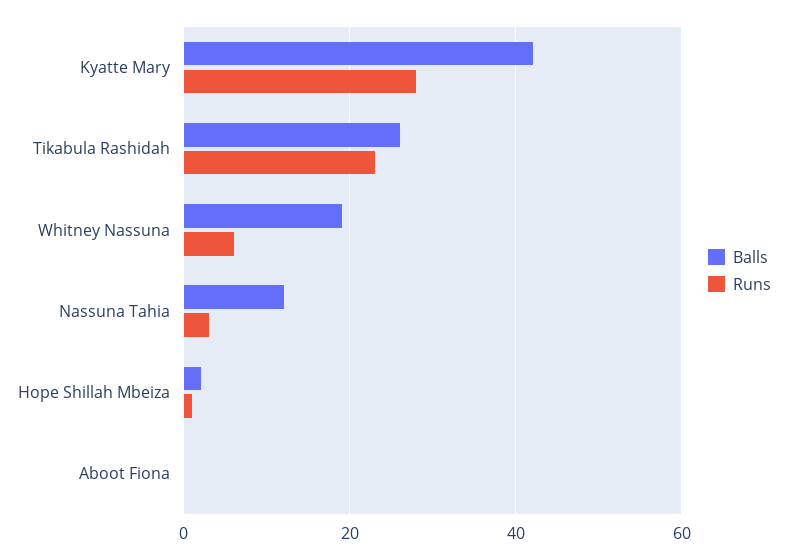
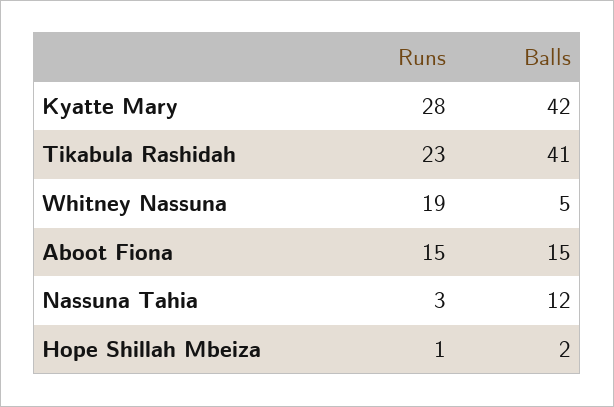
  {
    "Balls": {
      "Kyatte Mary": 42,
-     "Tikabula Rashidah": 25,
+     "Tikabula Rashidah": 41,
-     "Whitney Nassuna": 20,
+     "Whitney Nassuna": 5,
      "Nassuna Tahia": 12,
      "Hope Shillah Mbeiza": 2,
-     "Aboot Fiona": 0
+     "Aboot Fiona": 15
    },
    "Runs": {
      "Kyatte Mary": 28,
      "Tikabula Rashidah": 23,
-     "Whitney Nassuna": 5,
+     "Whitney Nassuna": 19,
      "Nassuna Tahia": 3,
      "Hope Shillah Mbeiza": 1,
-     "Aboot Fiona": 0
+     "Aboot Fiona": 15
    }
  }

